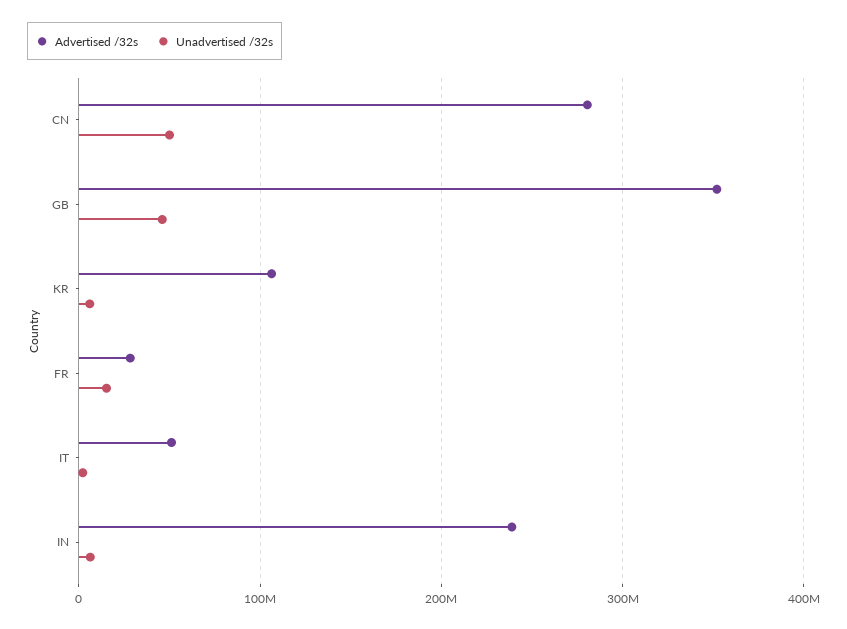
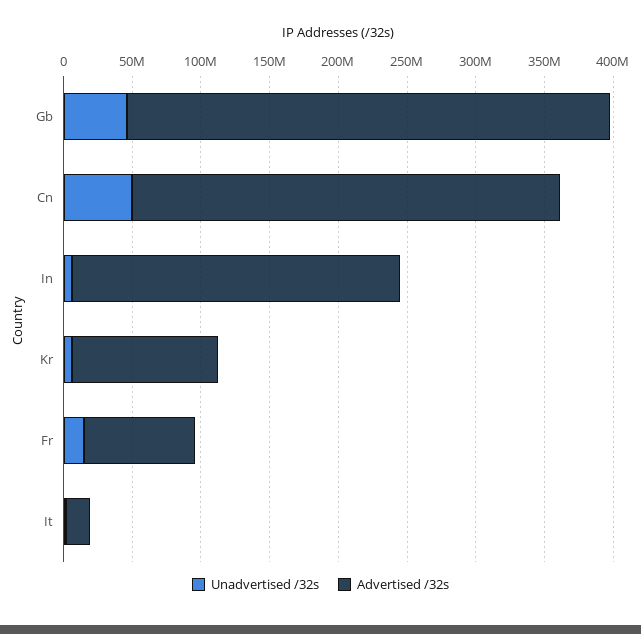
  {
    "Advertised /32s": {
-     "CN": 280000000,
+     "CN": 310000000,
      "GB": 350000000,
      "KR": 110000000,
-     "FR": 30000000,
+     "FR": 80000000,
-     "IT": 50000000,
+     "IT": 20000000,
      "IN": 240000000
    },
    "Unadvertised /32s": {
      "CN": 50000000,
      "GB": 50000000,
      "KR": 10000000,
      "FR": 20000000,
      "IT": 0,
      "IN": 10000000
    }
  }

